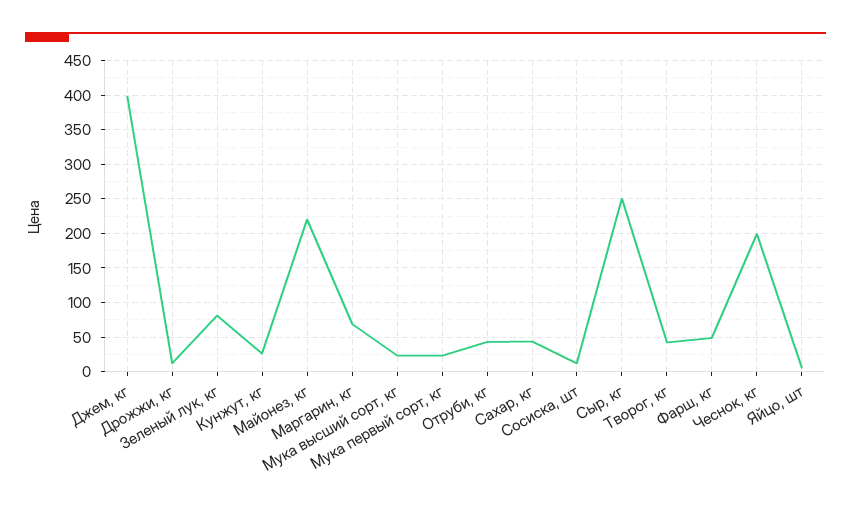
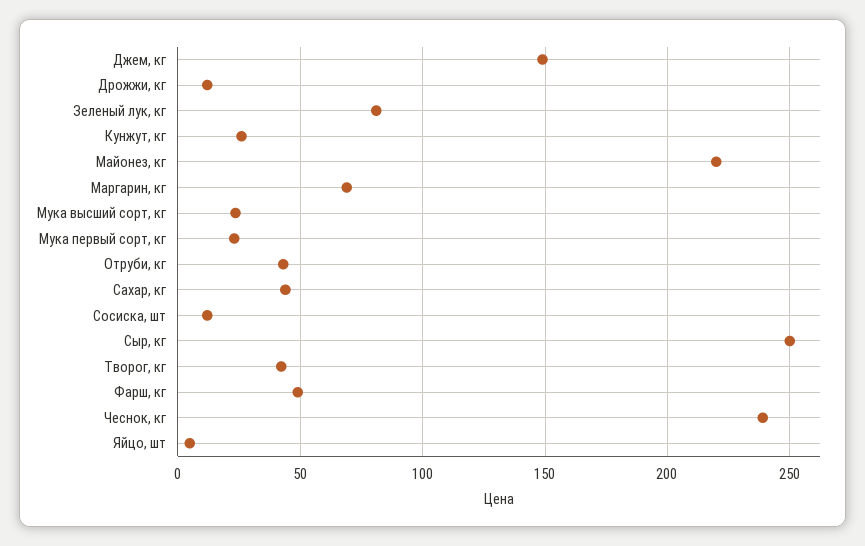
  {
-   "Джем, кг": 400,
+   "Джем, кг": 150,
    "Дрожжи, кг": 10,
    "Зеленый лук, кг": 80,
    "Кунжут, кг": 25,
    "Майонез, кг": 220,
    "Маргарин, кг": 70,
    "Мука высший сорт, кг": 25,
    "Мука первый сорт, кг": 25,
    "Отруби, кг": 45,
    "Сахар, кг": 45,
    "Сосиска, шт": 10,
    "Сыр, кг": 250,
    "Творог, кг": 40,
    "Фарш, кг": 50,
-   "Чеснок, кг": 200,
+   "Чеснок, кг": 240,
    "Яйцо, шт": 5
  }

